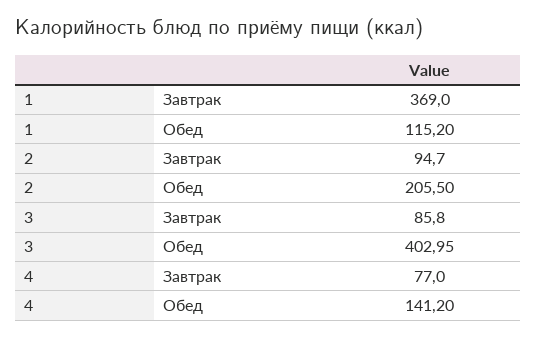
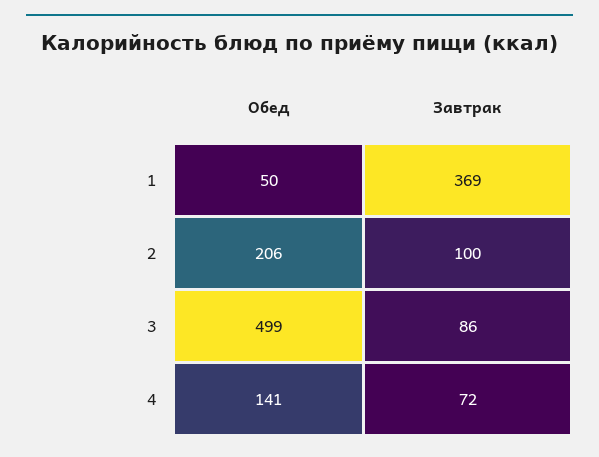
  {
    "1": {
      "Завтрак": 369,
-     "Обед": 115.2
+     "Обед": 50
    },
    "2": {
-     "Завтрак": 94.7,
+     "Завтрак": 100,
      "Обед": 205.5
    },
    "3": {
      "Завтрак": 85.8,
-     "Обед": 402.95
+     "Обед": 499
    },
    "4": {
-     "Завтрак": 77,
+     "Завтрак": 72,
      "Обед": 141.2
    }
  }

